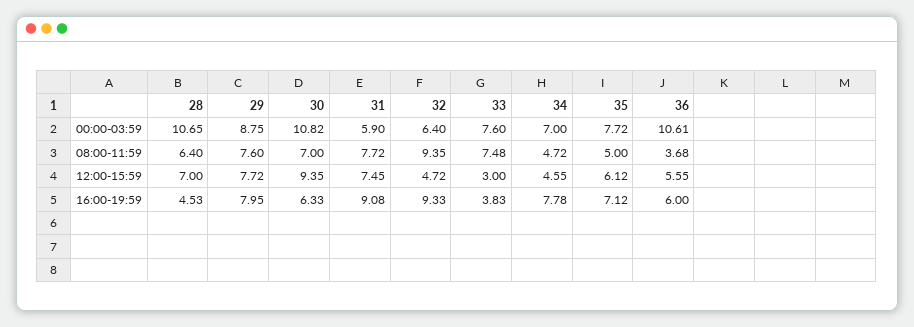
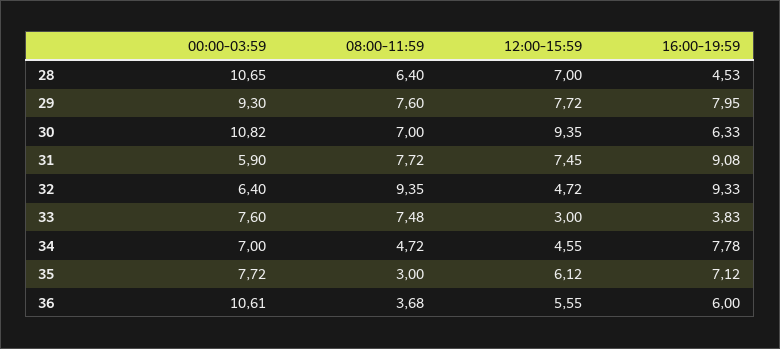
  {
    "28": {
      "00:00-03:59": 10.65,
      "08:00-11:59": 6.4,
      "12:00-15:59": 7,
      "16:00-19:59": 4.53
    },
    "29": {
-     "00:00-03:59": 8.75,
+     "00:00-03:59": 9.3,
      "08:00-11:59": 7.6,
      "12:00-15:59": 7.72,
      "16:00-19:59": 7.95
    },
    "30": {
      "00:00-03:59": 10.82,
      "08:00-11:59": 7,
      "12:00-15:59": 9.35,
      "16:00-19:59": 6.33
    },
    "31": {
      "00:00-03:59": 5.9,
      "08:00-11:59": 7.72,
      "12:00-15:59": 7.45,
      "16:00-19:59": 9.08
    },
    "32": {
      "00:00-03:59": 6.4,
      "08:00-11:59": 9.35,
      "12:00-15:59": 4.72,
      "16:00-19:59": 9.33
    },
    "33": {
      "00:00-03:59": 7.6,
      "08:00-11:59": 7.48,
      "12:00-15:59": 3,
      "16:00-19:59": 3.83
    },
    "34": {
      "00:00-03:59": 7,
      "08:00-11:59": 4.72,
      "12:00-15:59": 4.55,
      "16:00-19:59": 7.78
    },
    "35": {
      "00:00-03:59": 7.72,
-     "08:00-11:59": 5,
+     "08:00-11:59": 3,
      "12:00-15:59": 6.12,
      "16:00-19:59": 7.12
    },
    "36": {
      "00:00-03:59": 10.61,
      "08:00-11:59": 3.68,
      "12:00-15:59": 5.55,
      "16:00-19:59": 6
    }
  }

